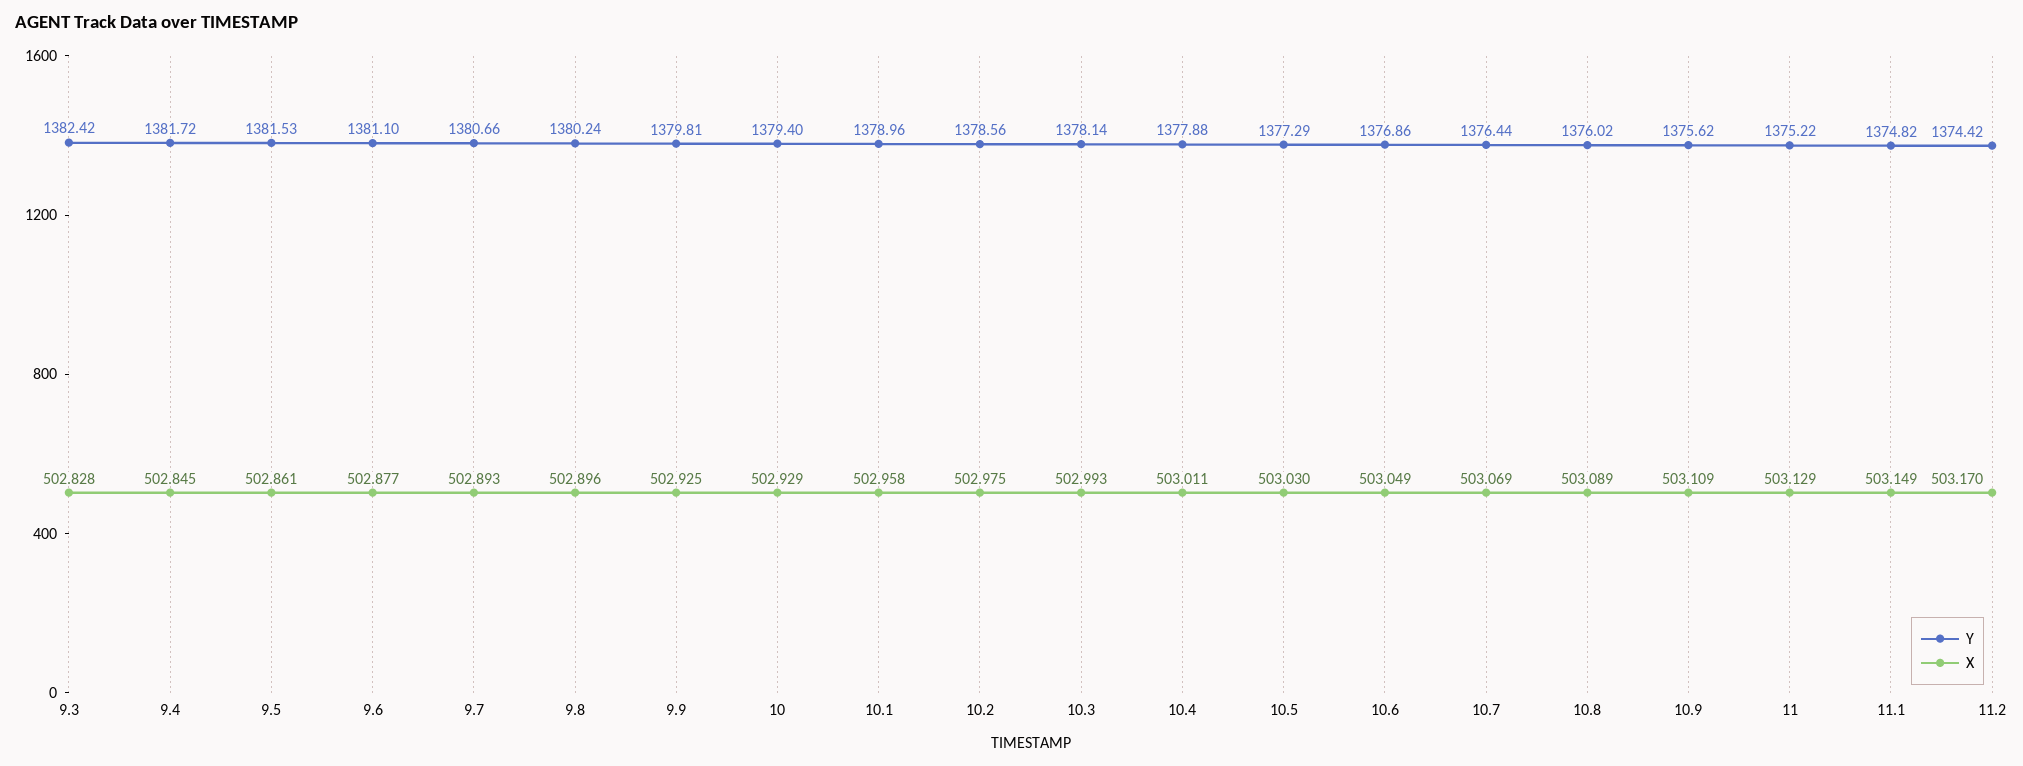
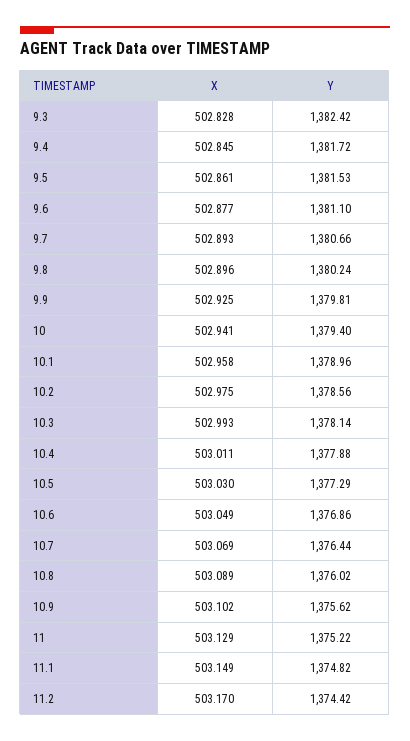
  {
    "Y": {
      "9.3": 1382.42,
      "9.4": 1381.72,
      "9.5": 1381.53,
      "9.6": 1381.1,
      "9.7": 1380.66,
      "9.8": 1380.24,
      "9.9": 1379.81,
      "10": 1379.4,
      "10.1": 1378.96,
      "10.2": 1378.56,
      "10.3": 1378.14,
      "10.4": 1377.88,
      "10.5": 1377.29,
      "10.6": 1376.86,
      "10.7": 1376.44,
      "10.8": 1376.02,
      "10.9": 1375.62,
      "11": 1375.22,
      "11.1": 1374.82,
      "11.2": 1374.42
    },
    "X": {
      "9.3": 502.828,
      "9.4": 502.845,
      "9.5": 502.861,
      "9.6": 502.877,
      "9.7": 502.893,
      "9.8": 502.896,
      "9.9": 502.925,
-     "10": 502.929,
+     "10": 502.941,
      "10.1": 502.958,
      "10.2": 502.975,
      "10.3": 502.993,
      "10.4": 503.011,
      "10.5": 503.03,
      "10.6": 503.049,
      "10.7": 503.069,
      "10.8": 503.089,
-     "10.9": 503.109,
+     "10.9": 503.102,
      "11": 503.129,
      "11.1": 503.149,
      "11.2": 503.17
    }
  }

